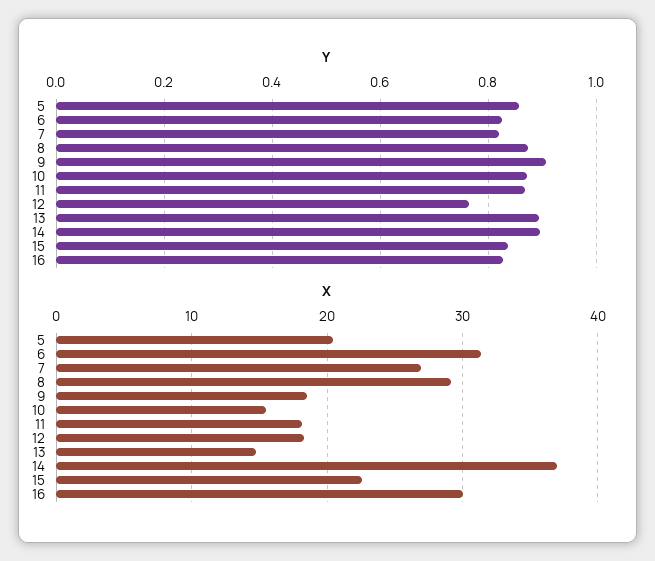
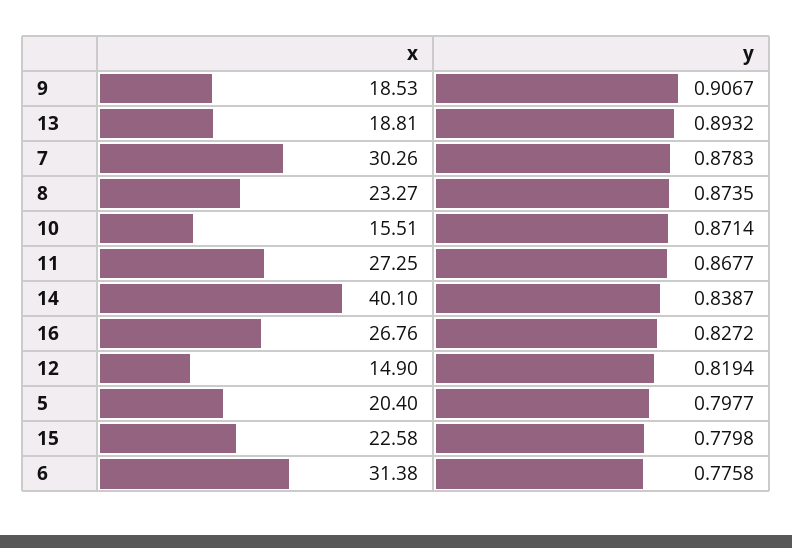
  {
    "Y": {
-     "5": 0.86,
+     "5": 0.7977,
-     "6": 0.82,
+     "6": 0.7758,
-     "7": 0.82,
+     "7": 0.8783,
      "8": 0.8735,
      "9": 0.9067,
      "10": 0.8714,
      "11": 0.8677,
-     "12": 0.76,
+     "12": 0.8194,
      "13": 0.8932,
-     "14": 0.9,
+     "14": 0.8387,
-     "15": 0.84,
+     "15": 0.7798,
      "16": 0.8272
    },
    "X": {
      "5": 20.4,
      "6": 31.38,
-     "7": 27,
+     "7": 30.26,
-     "8": 29,
+     "8": 23.27,
      "9": 18.53,
      "10": 15.51,
-     "11": 18,
+     "11": 27.25,
-     "12": 18,
+     "12": 14.9,
-     "13": 15,
+     "13": 18.81,
-     "14": 37,
+     "14": 40.1,
      "15": 22.58,
-     "16": 30
+     "16": 26.76
    }
  }

